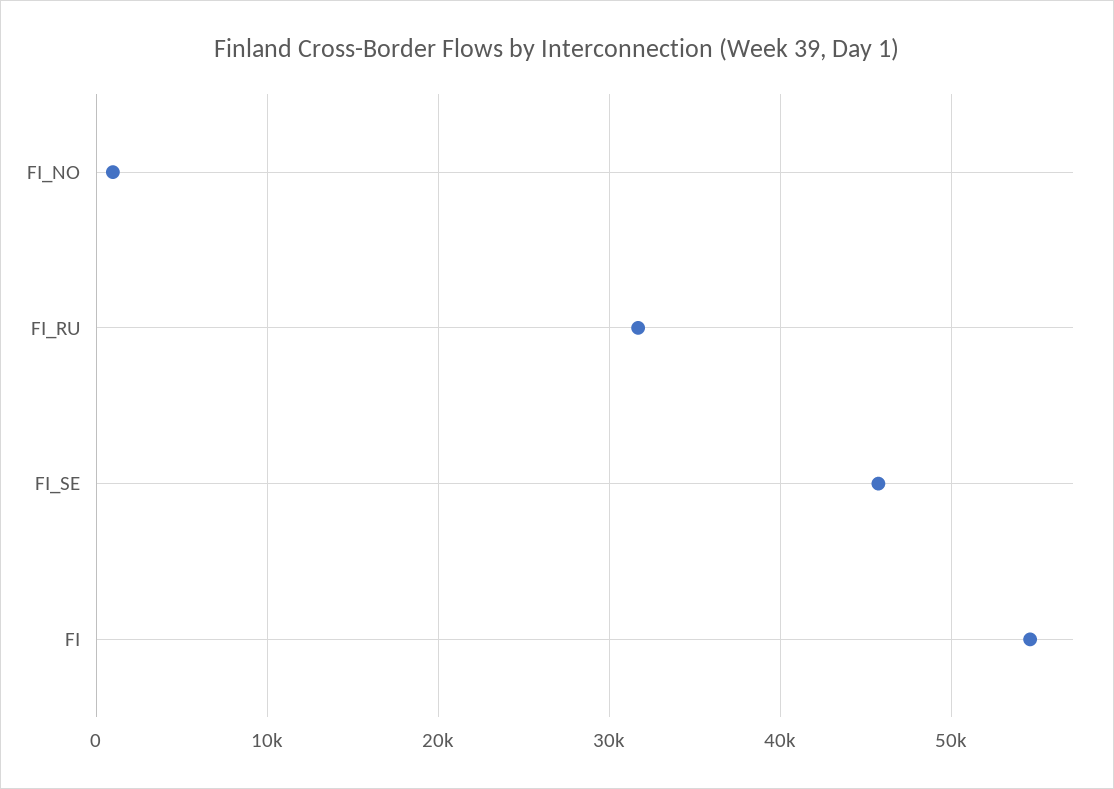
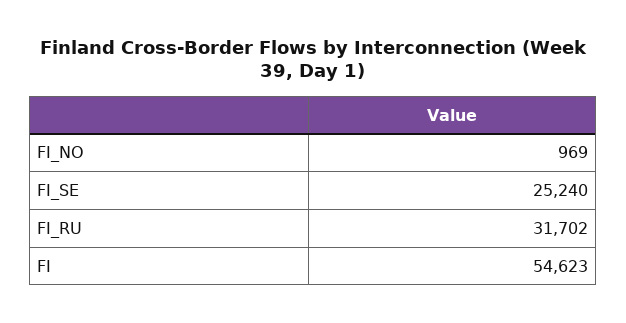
  {
    "FI_NO": 969,
    "FI_RU": 31702,
-   "FI_SE": 46000,
+   "FI_SE": 25240,
    "FI": 54623
  }

